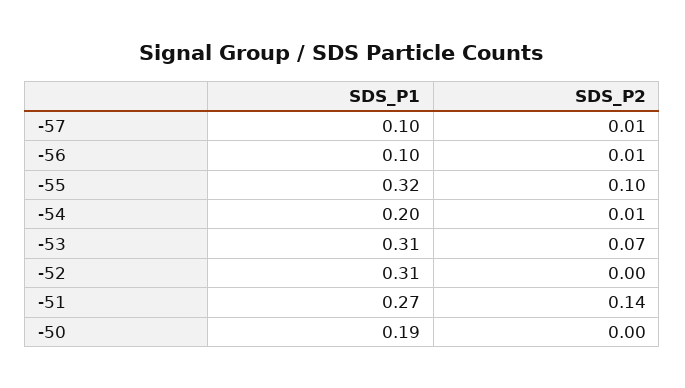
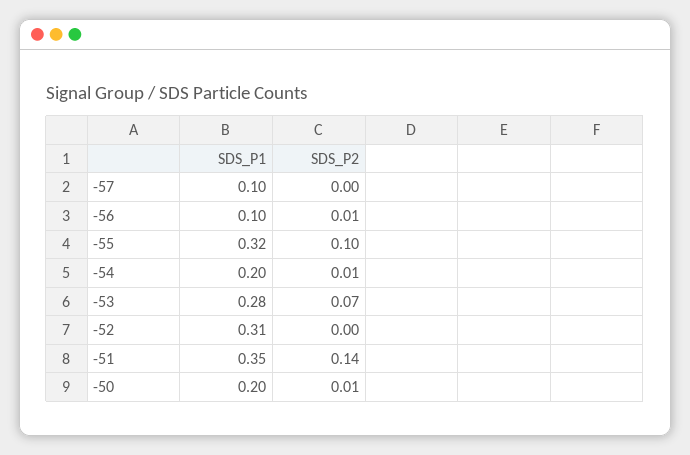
  {
    "SDS_P1": {
      "-57": 0.1,
      "-56": 0.1,
      "-55": 0.32,
      "-54": 0.2,
-     "-53": 0.31,
+     "-53": 0.28,
      "-52": 0.31,
-     "-51": 0.27,
+     "-51": 0.35,
-     "-50": 0.19
+     "-50": 0.2
    },
    "SDS_P2": {
-     "-57": 0.01,
+     "-57": 0,
      "-56": 0.01,
      "-55": 0.1,
      "-54": 0.01,
      "-53": 0.07,
      "-52": 0,
      "-51": 0.14,
-     "-50": 0
+     "-50": 0.01
    }
  }

